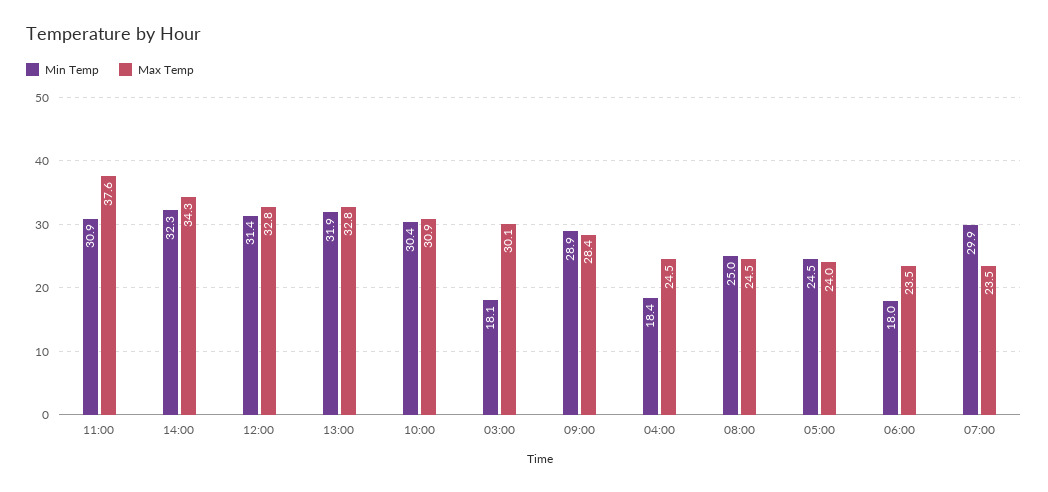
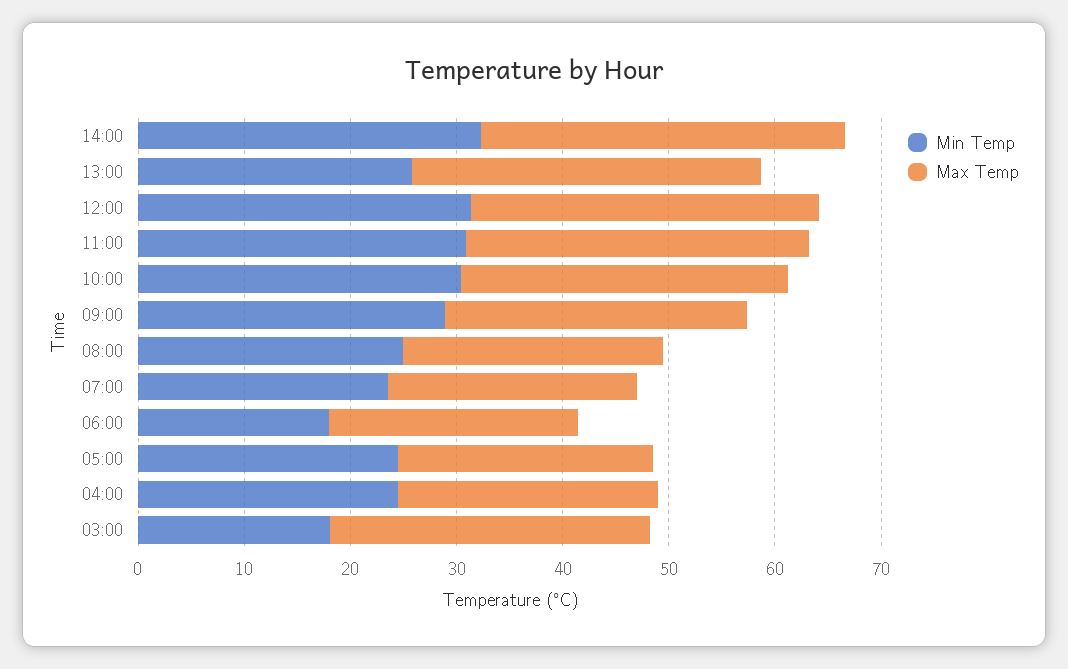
  {
    "Min Temp": {
      "11:00": 30.9,
      "14:00": 32.3,
      "12:00": 31.4,
-     "13:00": 31.9,
+     "13:00": 26,
      "10:00": 30.4,
      "03:00": 18.1,
      "09:00": 28.9,
-     "04:00": 18.4,
+     "04:00": 24,
      "08:00": 25,
      "05:00": 24.5,
      "06:00": 18,
-     "07:00": 29.9
+     "07:00": 24
    },
    "Max Temp": {
-     "11:00": 37.6,
+     "11:00": 32,
      "14:00": 34.3,
      "12:00": 32.8,
      "13:00": 32.8,
      "10:00": 30.9,
      "03:00": 30.1,
      "09:00": 28.4,
      "04:00": 24.5,
      "08:00": 24.5,
      "05:00": 24,
      "06:00": 23.5,
      "07:00": 23.5
    }
  }

